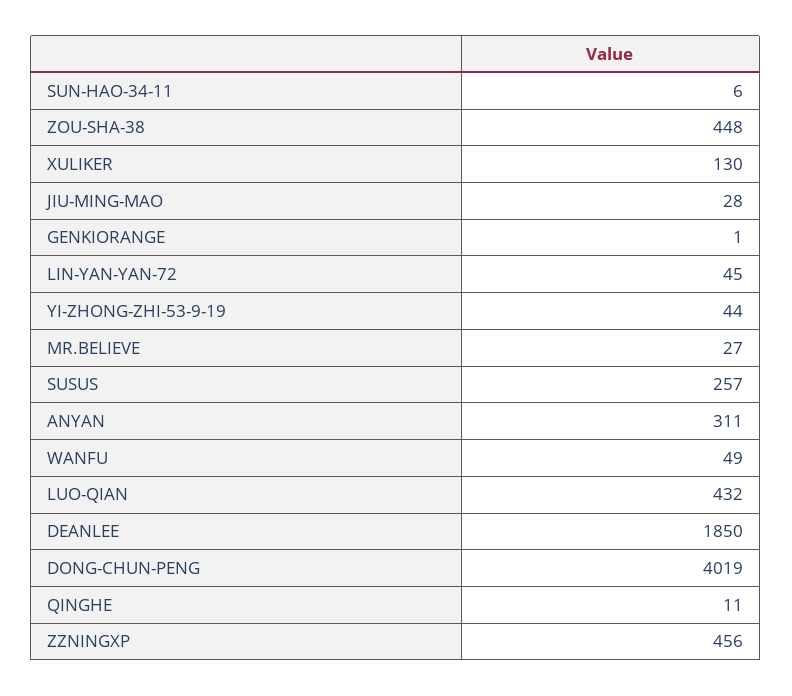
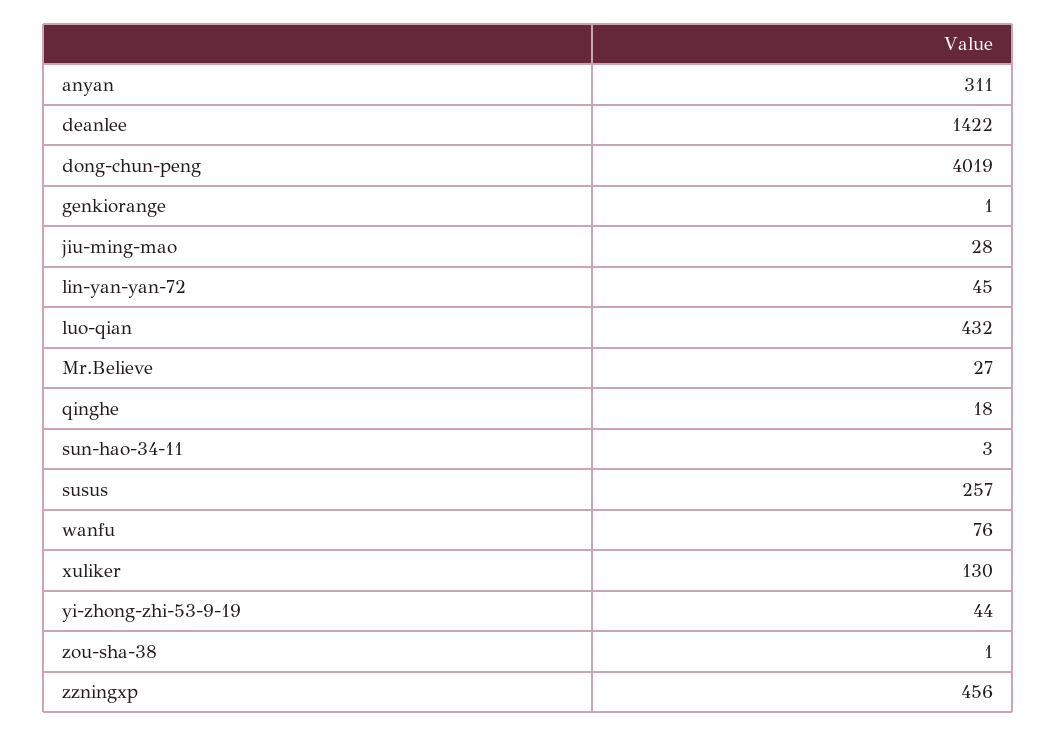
  {
-   "SUN-HAO-34-11": 6,
+   "SUN-HAO-34-11": 3,
-   "ZOU-SHA-38": 448,
+   "ZOU-SHA-38": 1,
    "XULIKER": 130,
    "JIU-MING-MAO": 28,
    "GENKIORANGE": 1,
    "LIN-YAN-YAN-72": 45,
    "YI-ZHONG-ZHI-53-9-19": 44,
    "MR.BELIEVE": 27,
    "SUSUS": 257,
    "ANYAN": 311,
-   "WANFU": 49,
+   "WANFU": 76,
    "LUO-QIAN": 432,
-   "DEANLEE": 1850,
+   "DEANLEE": 1422,
    "DONG-CHUN-PENG": 4019,
-   "QINGHE": 11,
+   "QINGHE": 18,
    "ZZNINGXP": 456
  }

